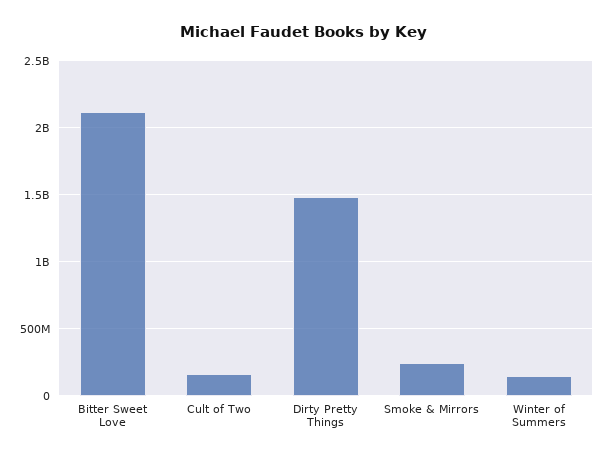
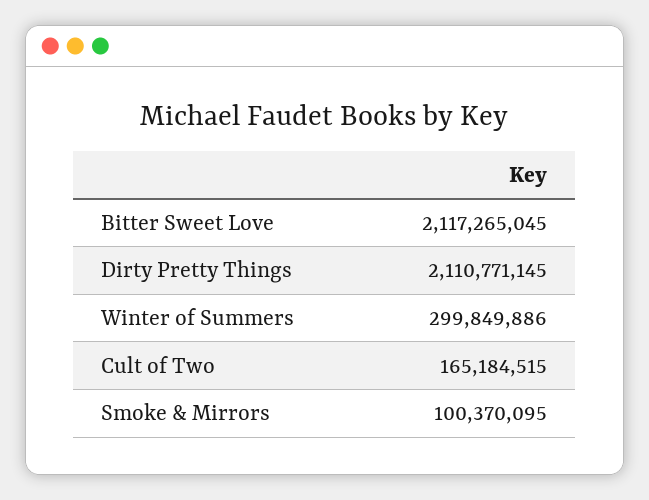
  {
    "Bitter Sweet Love": 2117265045,
    "Cult of Two": 165184515,
-   "Dirty Pretty Things": 1500000000,
+   "Dirty Pretty Things": 2110771145,
-   "Smoke & Mirrors": 250000000,
+   "Smoke & Mirrors": 100370095,
-   "Winter of Summers": 150000000
+   "Winter of Summers": 299849886
  }

